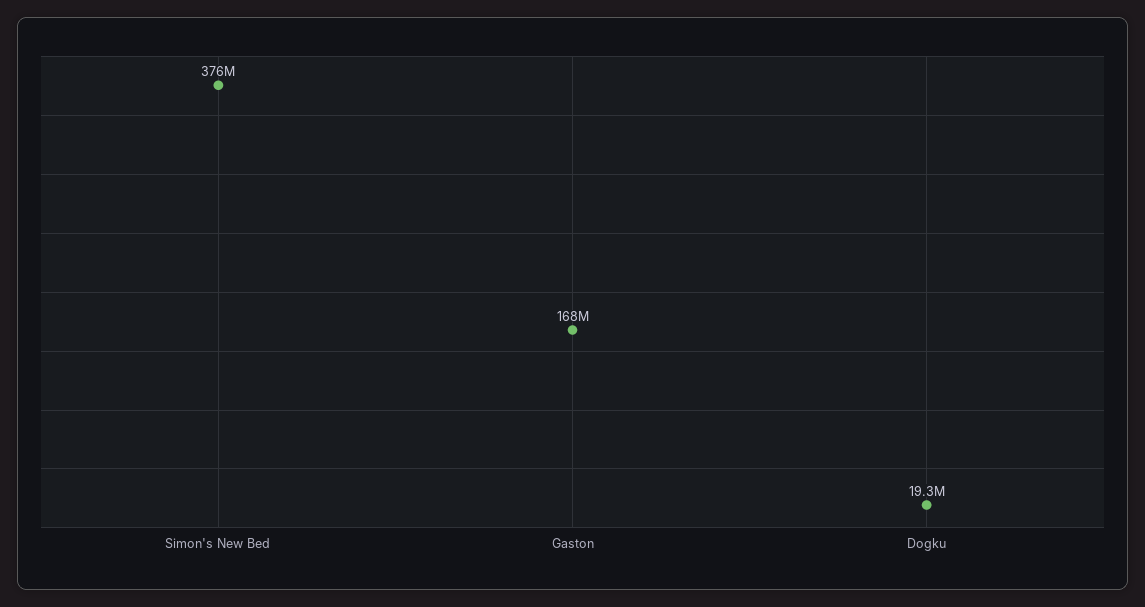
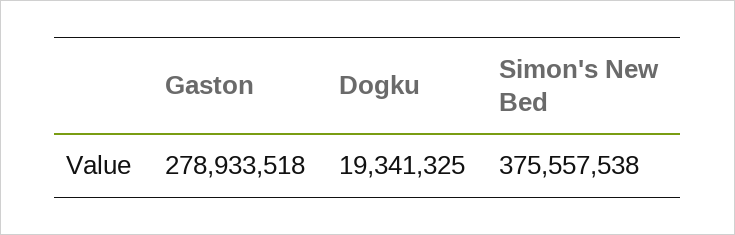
  {
    "Simon's New Bed": 375557538,
-   "Gaston": 168000000,
+   "Gaston": 278933518,
    "Dogku": 19341325
  }

